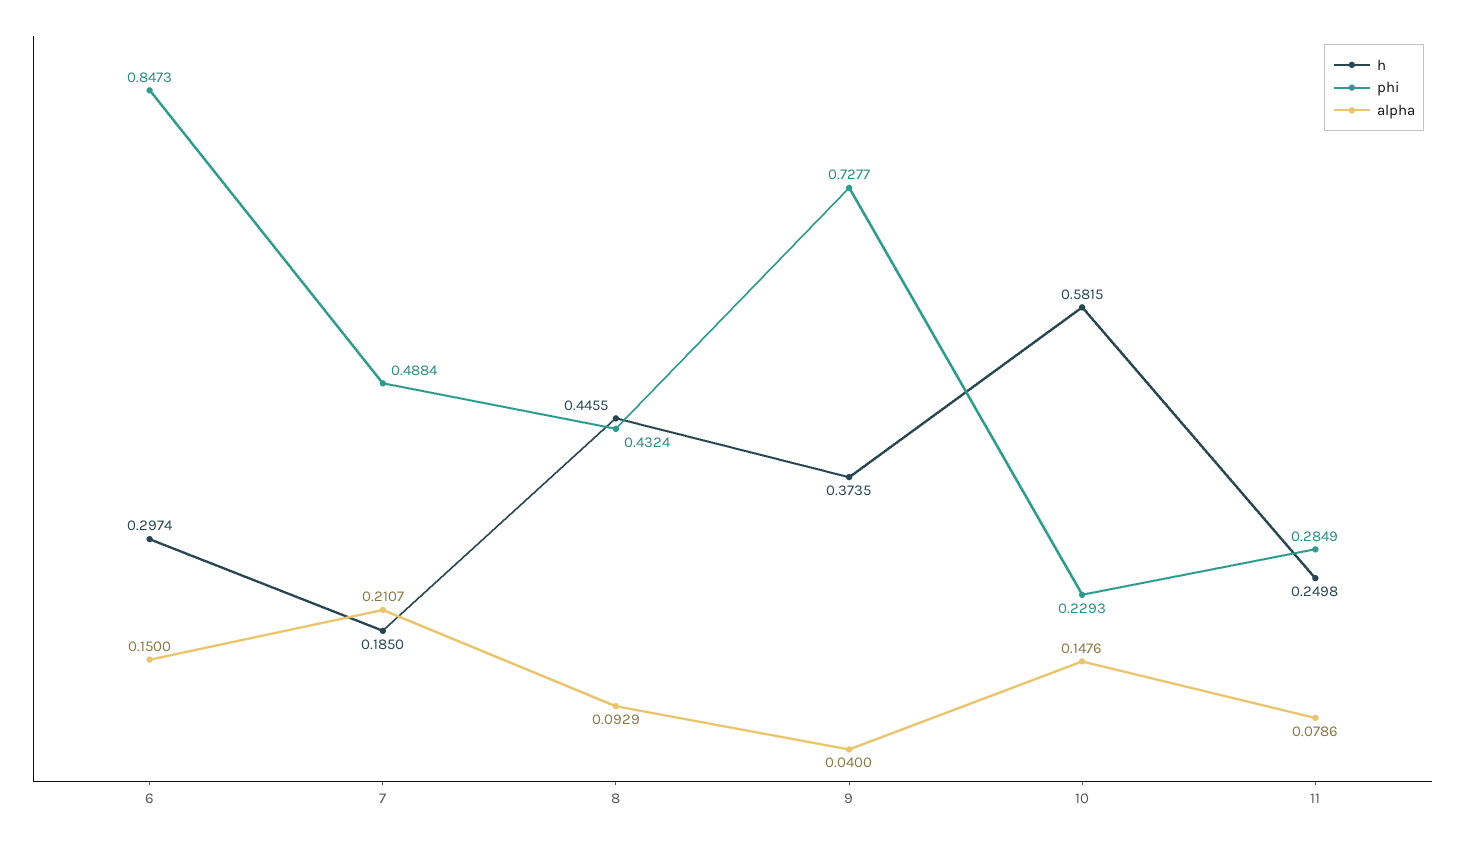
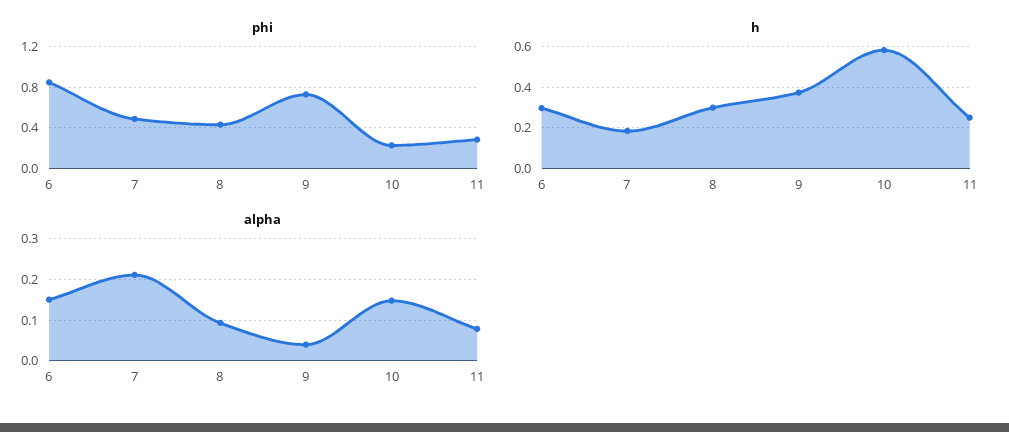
  {
    "h": {
      "6": 0.2974,
      "7": 0.185,
-     "8": 0.4455,
+     "8": 0.3,
      "9": 0.3735,
      "10": 0.5815,
      "11": 0.2498
    },
    "phi": {
      "6": 0.8473,
      "7": 0.4884,
      "8": 0.4324,
      "9": 0.7277,
      "10": 0.2293,
      "11": 0.2849
    },
    "alpha": {
      "6": 0.15,
      "7": 0.2107,
      "8": 0.0929,
      "9": 0.04,
      "10": 0.1476,
      "11": 0.0786
    }
  }

